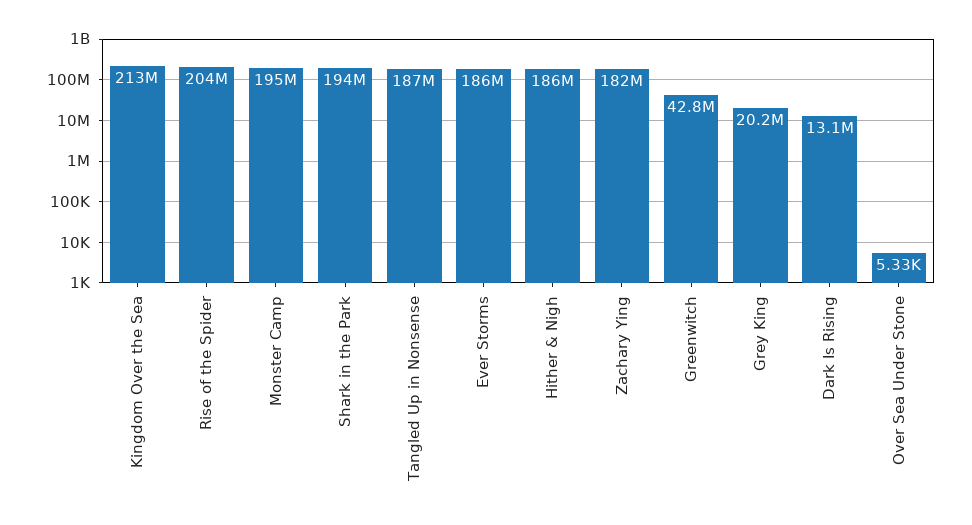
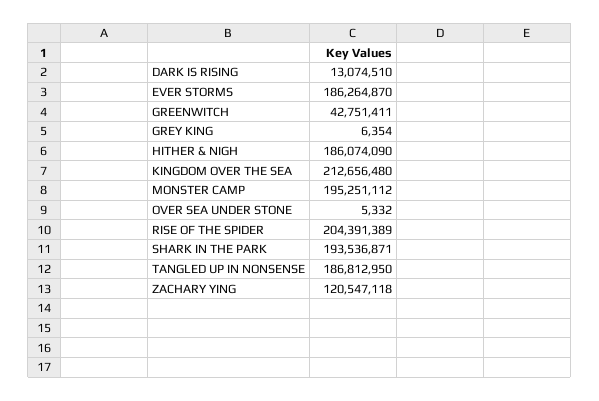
  {
    "Kingdom Over the Sea": 212656480,
    "Rise of the Spider": 204391389,
    "Monster Camp": 195251112,
    "Shark in the Park": 193536871,
    "Tangled Up in Nonsense": 186812950,
    "Ever Storms": 186264870,
    "Hither & Nigh": 186074090,
-   "Zachary Ying": 182000000,
+   "Zachary Ying": 120547118,
    "Greenwitch": 42751411,
-   "Grey King": 20200000,
+   "Grey King": 6354,
    "Dark Is Rising": 13074510,
    "Over Sea Under Stone": 5332
  }

